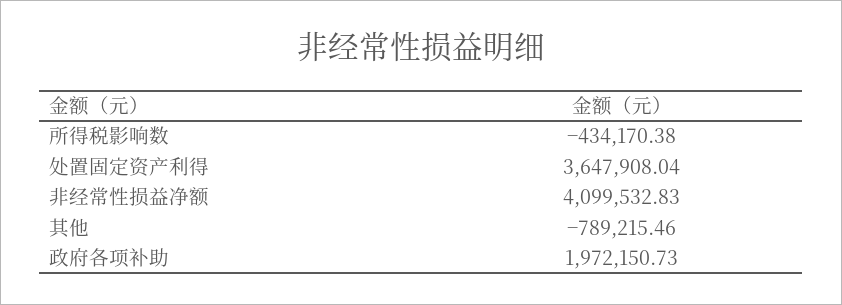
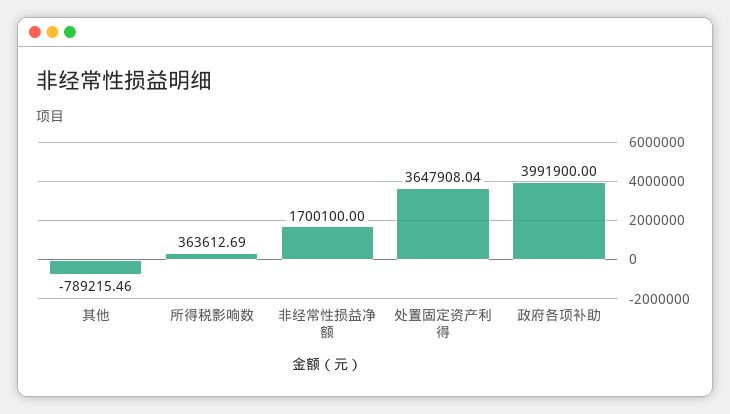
  {
-   "所得税影响数": -434170.38,
+   "所得税影响数": 363612.69,
    "处置固定资产利得": 3647908.04,
-   "非经常性损益净额": 4099532.83,
+   "非经常性损益净额": 1700100,
    "其他": -789215.46,
-   "政府各项补助": 1972150.73
+   "政府各项补助": 3991900
  }

